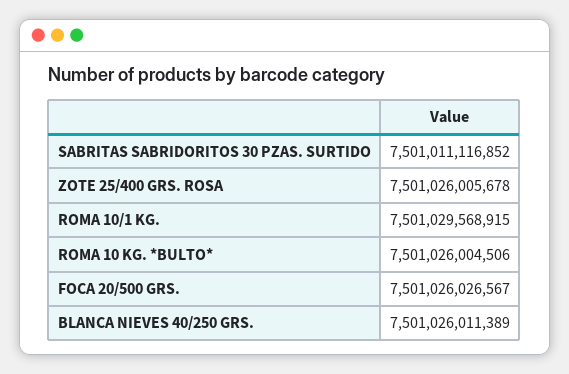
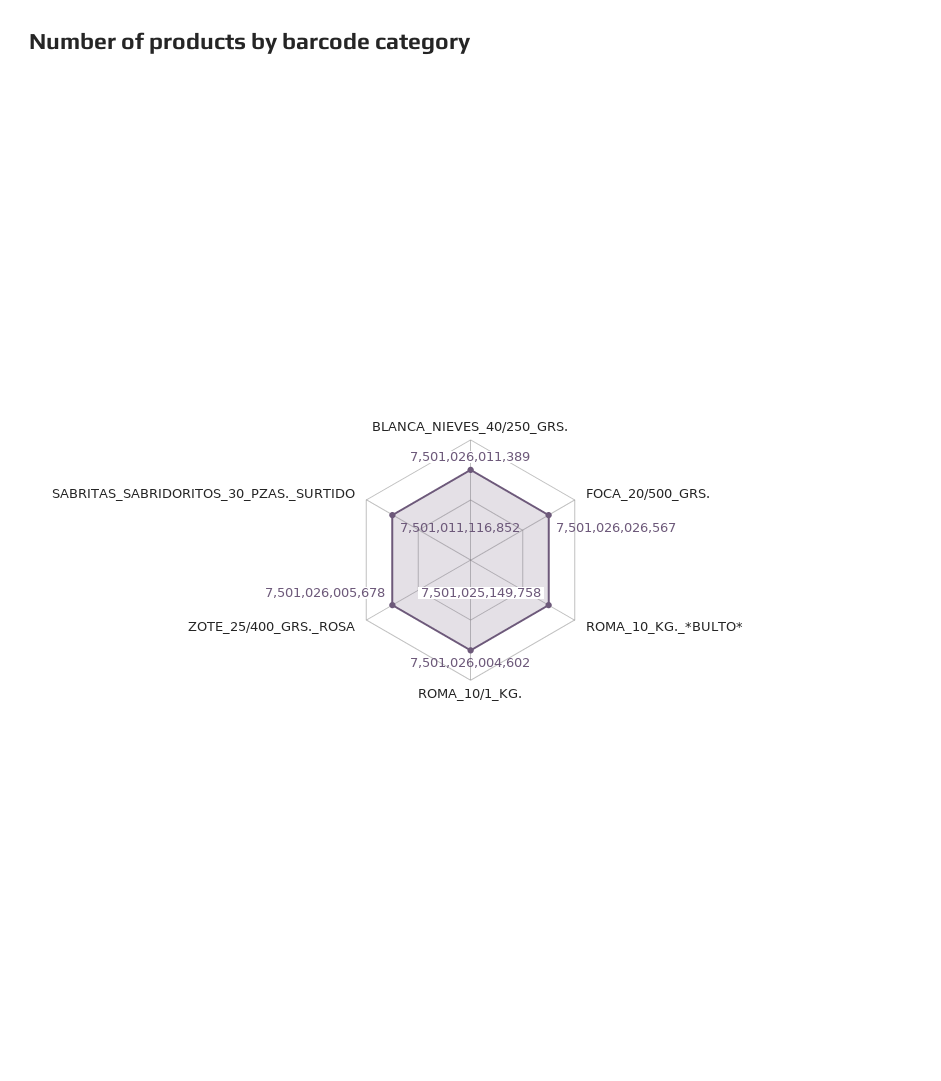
  {
    "SABRITAS SABRIDORITOS 30 PZAS. SURTIDO": 7501011116852,
    "ZOTE 25/400 GRS. ROSA": 7501026005678,
-   "ROMA 10/1 KG.": 7501029568915,
+   "ROMA 10/1 KG.": 7501026004602,
-   "ROMA 10 KG. *BULTO*": 7501026004506,
+   "ROMA 10 KG. *BULTO*": 7501025149758,
    "FOCA 20/500 GRS.": 7501026026567,
    "BLANCA NIEVES 40/250 GRS.": 7501026011389
  }

